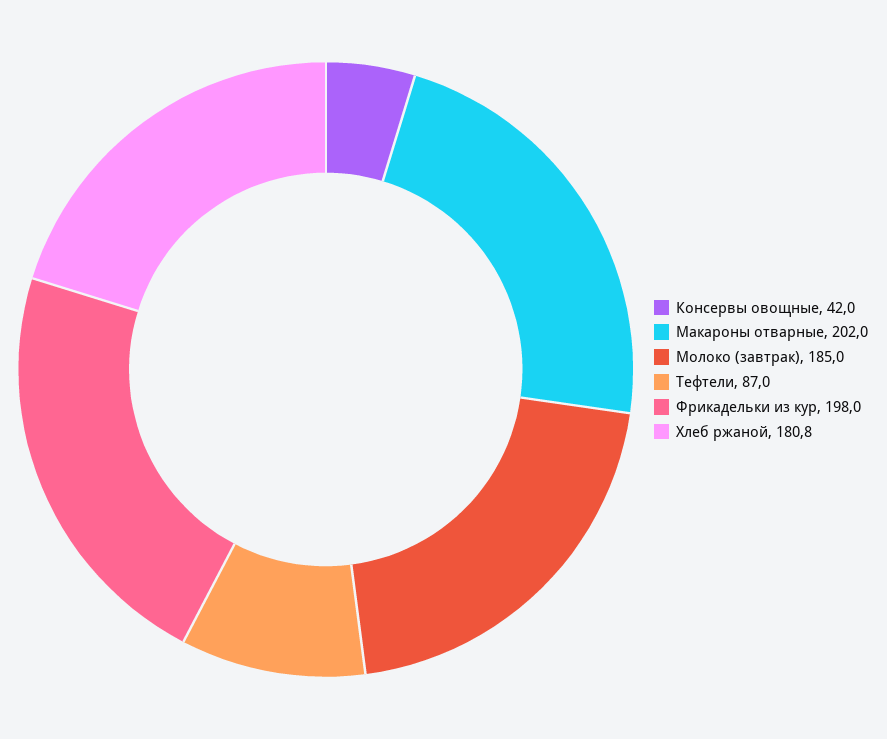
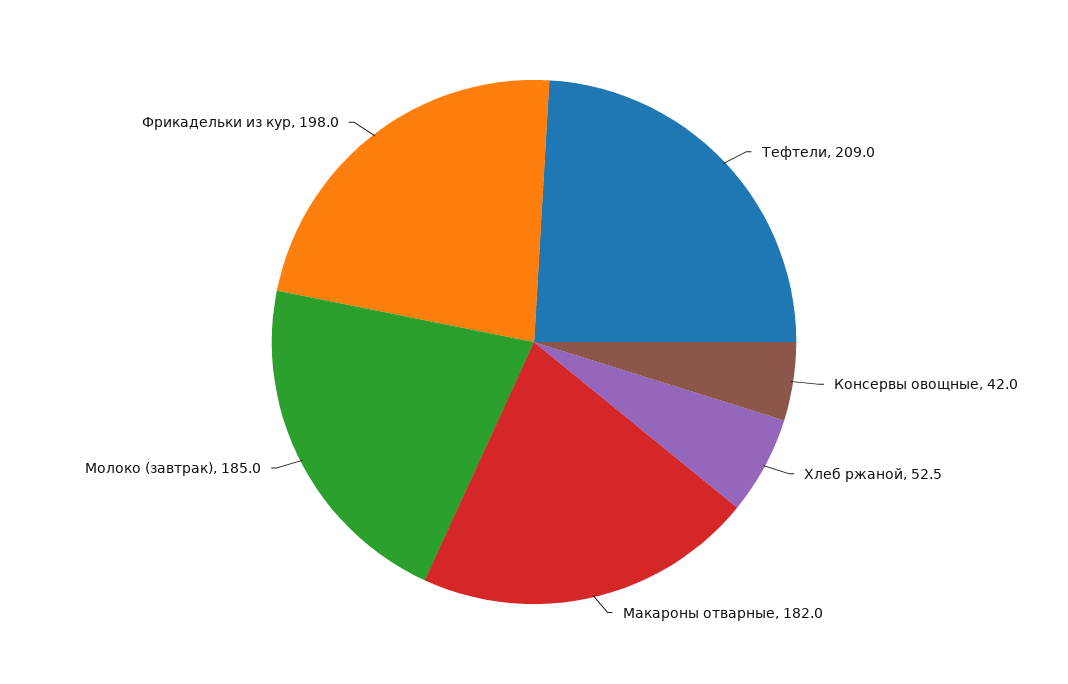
  {
    "Консервы овощные": 42,
-   "Макароны отварные": 202,
+   "Макароны отварные": 182,
    "Молоко (завтрак)": 185,
-   "Тефтели": 87,
+   "Тефтели": 209,
    "Фрикадельки из кур": 198,
-   "Хлеб ржаной": 180.8
+   "Хлеб ржаной": 52.5
  }

